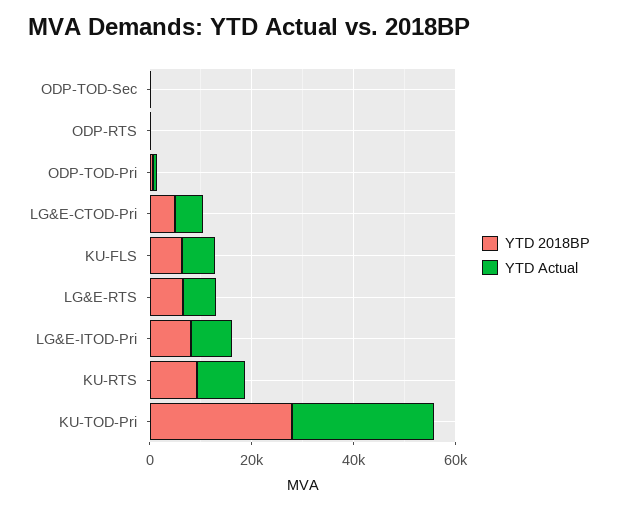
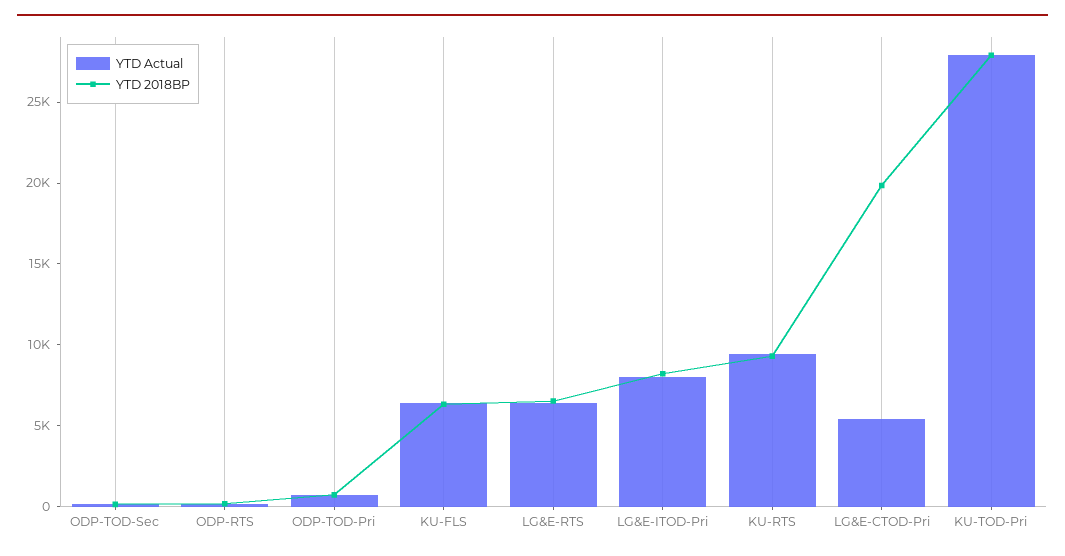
  {
    "YTD 2018BP": {
      "ODP-TOD-Sec": 0,
      "ODP-RTS": 0,
      "ODP-TOD-Pri": 1000,
-     "LG&E-CTOD-Pri": 5000,
+     "LG&E-CTOD-Pri": 20000,
      "KU-FLS": 6000,
      "LG&E-RTS": 7000,
      "LG&E-ITOD-Pri": 8000,
      "KU-RTS": 9000,
      "KU-TOD-Pri": 28000
    },
    "YTD Actual": {
      "ODP-TOD-Sec": 0,
      "ODP-RTS": 0,
      "ODP-TOD-Pri": 1000,
      "LG&E-CTOD-Pri": 5000,
      "KU-FLS": 6000,
      "LG&E-RTS": 6000,
      "LG&E-ITOD-Pri": 8000,
      "KU-RTS": 9000,
      "KU-TOD-Pri": 28000
    }
  }

